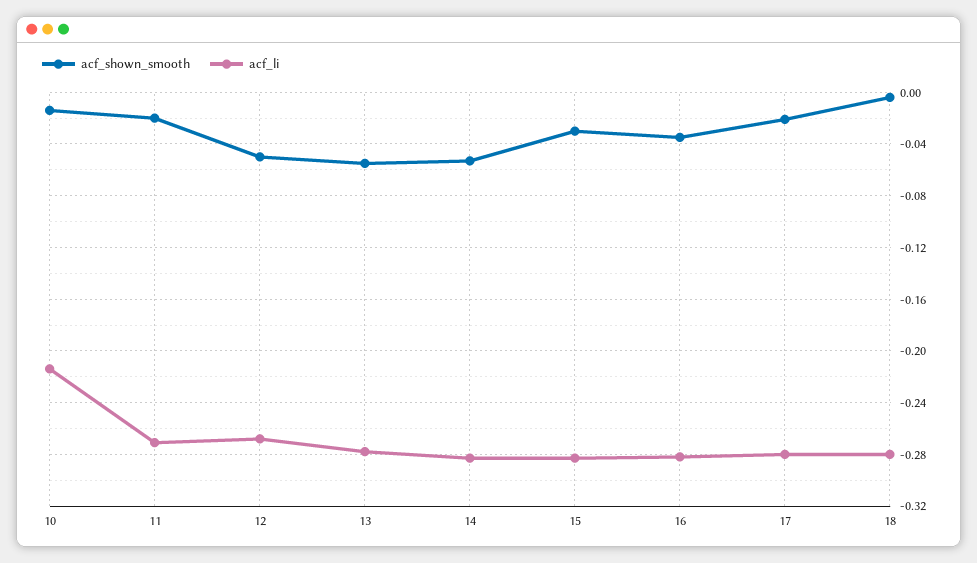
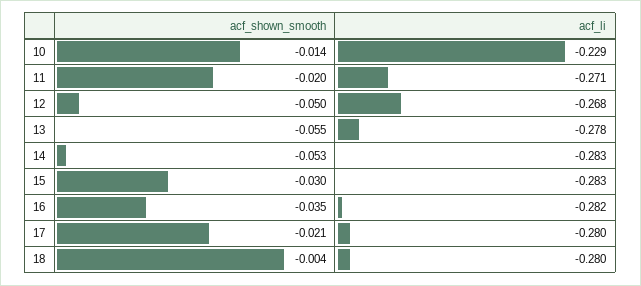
  {
    "acf_shown_smooth": {
      "10": -0.014,
      "11": -0.02,
      "12": -0.05,
      "13": -0.055,
      "14": -0.053,
      "15": -0.03,
      "16": -0.035,
      "17": -0.021,
      "18": -0.004
    },
    "acf_li": {
-     "10": -0.215,
+     "10": -0.229,
      "11": -0.271,
      "12": -0.268,
      "13": -0.278,
      "14": -0.283,
      "15": -0.283,
      "16": -0.282,
      "17": -0.28,
      "18": -0.28
    }
  }

